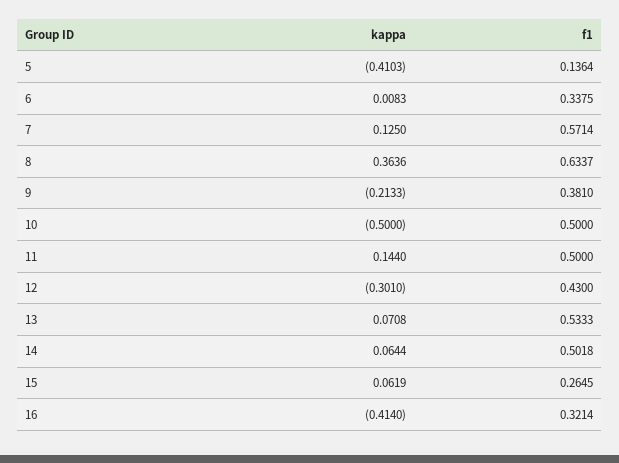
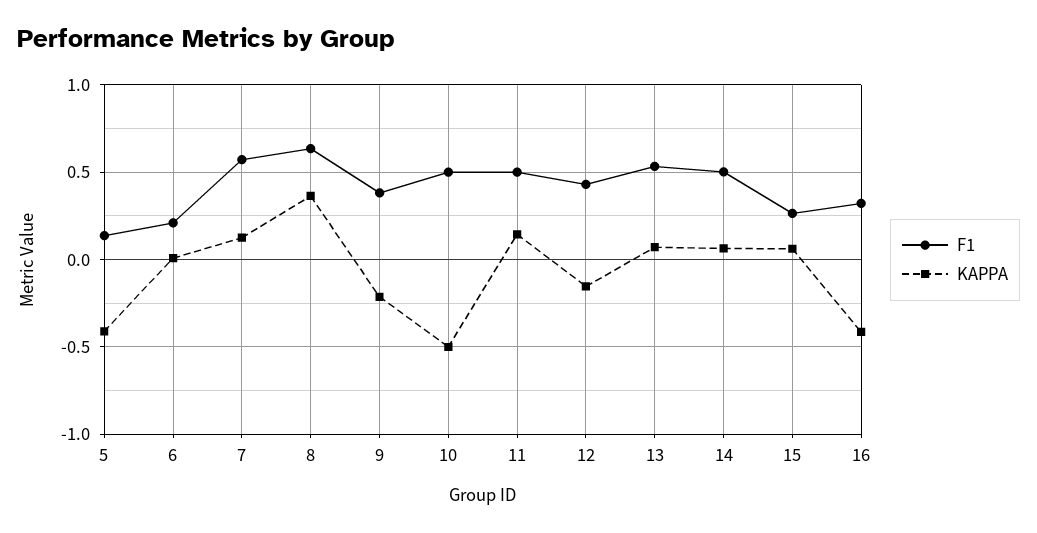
  {
    "kappa": {
      "5": -0.4103,
      "6": 0.0083,
      "7": 0.125,
      "8": 0.3636,
      "9": -0.2133,
      "10": -0.5,
      "11": 0.144,
-     "12": -0.301,
+     "12": -0.15,
      "13": 0.0708,
      "14": 0.0644,
      "15": 0.0619,
      "16": -0.414
    },
    "f1": {
      "5": 0.1364,
-     "6": 0.3375,
+     "6": 0.2,
      "7": 0.5714,
      "8": 0.6337,
      "9": 0.381,
      "10": 0.5,
      "11": 0.5,
      "12": 0.43,
      "13": 0.5333,
      "14": 0.5018,
      "15": 0.2645,
      "16": 0.3214
    }
  }

